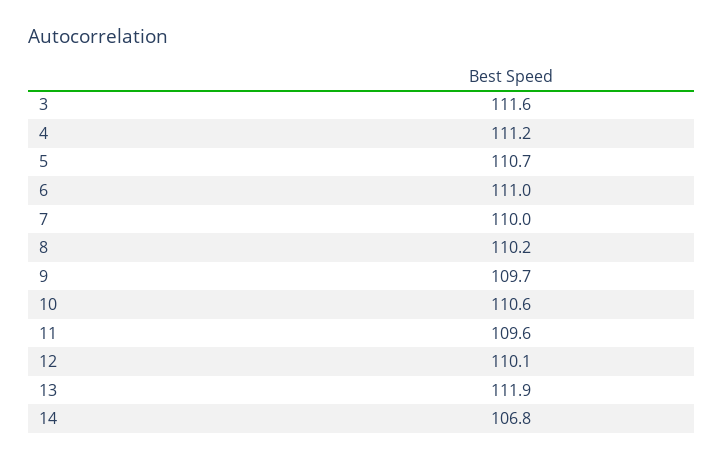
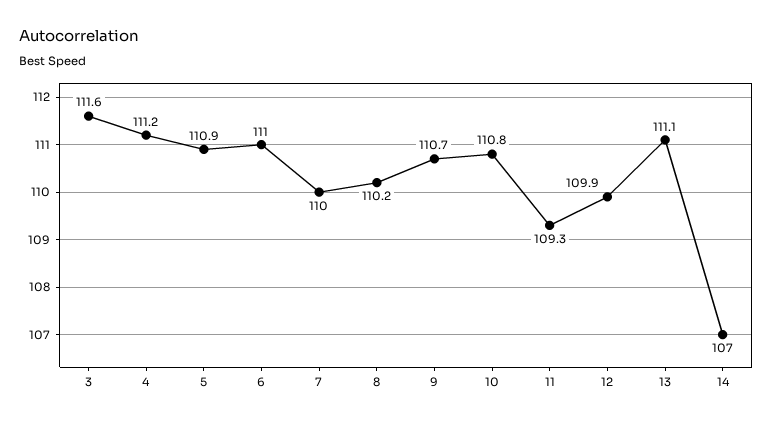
  {
    "3": 111.6,
    "4": 111.2,
-   "5": 110.7,
+   "5": 110.9,
    "6": 111,
    "7": 110,
    "8": 110.2,
-   "9": 109.7,
+   "9": 110.7,
-   "10": 110.6,
+   "10": 110.8,
-   "11": 109.6,
+   "11": 109.3,
-   "12": 110.1,
+   "12": 109.9,
-   "13": 111.9,
+   "13": 111.1,
-   "14": 106.8
+   "14": 107
  }

